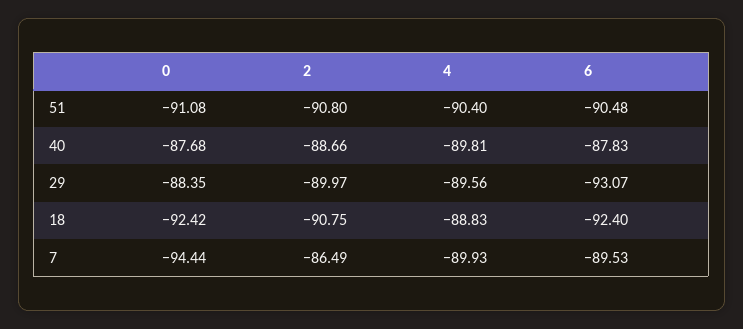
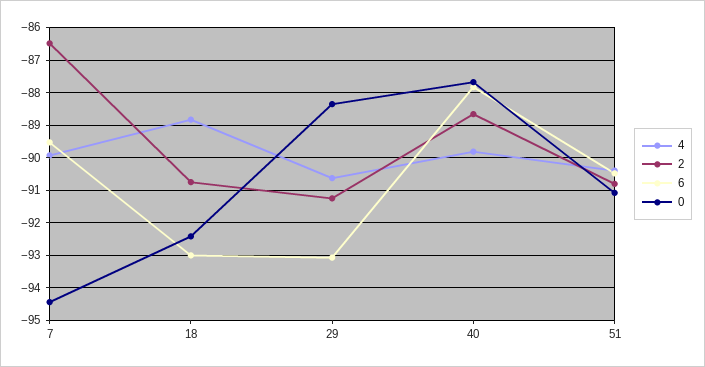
  {
    "0": {
      "51": -91.08,
      "40": -87.68,
      "29": -88.35,
      "18": -92.42,
      "7": -94.44
    },
    "2": {
      "51": -90.8,
      "40": -88.66,
-     "29": -89.97,
+     "29": -91.2,
      "18": -90.75,
      "7": -86.49
    },
    "4": {
      "51": -90.4,
      "40": -89.81,
-     "29": -89.56,
+     "29": -90.6,
      "18": -88.83,
      "7": -89.93
    },
    "6": {
      "51": -90.48,
      "40": -87.83,
      "29": -93.07,
-     "18": -92.4,
+     "18": -93,
      "7": -89.53
    }
  }

